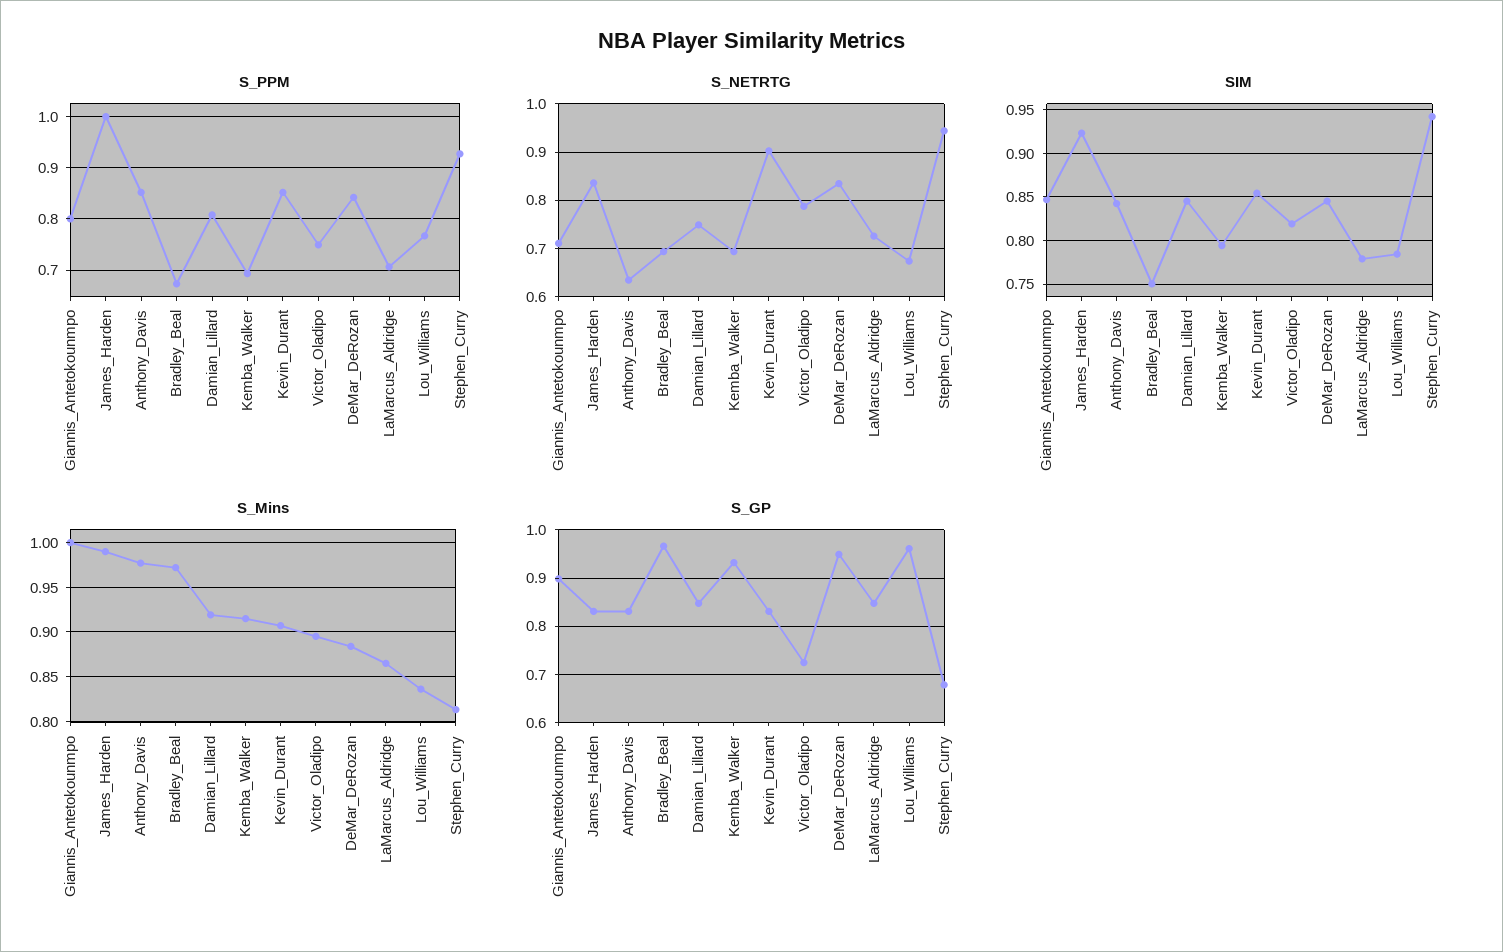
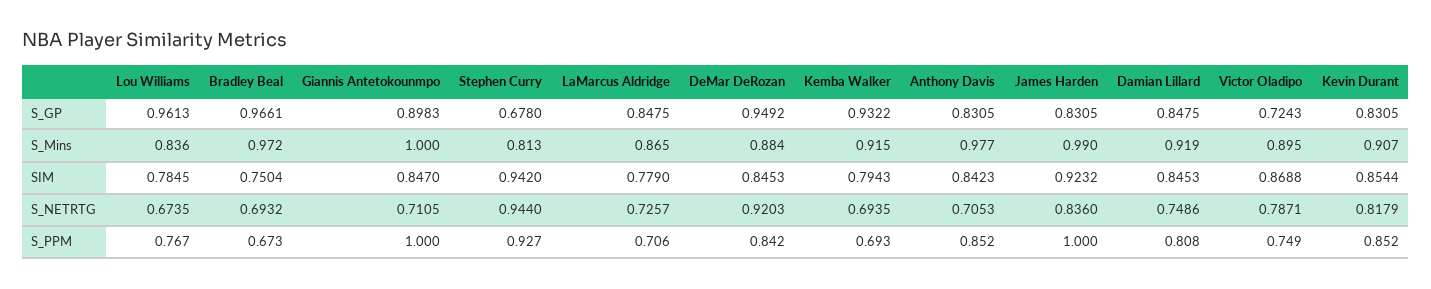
  {
    "S_PPM": {
-     "Giannis_Antetokounmpo": 0.8,
+     "Giannis_Antetokounmpo": 1,
      "James_Harden": 1,
      "Anthony_Davis": 0.852,
      "Bradley_Beal": 0.673,
      "Damian_Lillard": 0.808,
      "Kemba_Walker": 0.693,
      "Kevin_Durant": 0.852,
      "Victor_Oladipo": 0.749,
      "DeMar_DeRozan": 0.842,
      "LaMarcus_Aldridge": 0.706,
      "Lou_Williams": 0.767,
      "Stephen_Curry": 0.927
    },
    "S_NETRTG": {
      "Giannis_Antetokounmpo": 0.7105,
      "James_Harden": 0.836,
-     "Anthony_Davis": 0.64,
+     "Anthony_Davis": 0.7053,
      "Bradley_Beal": 0.6932,
      "Damian_Lillard": 0.7486,
      "Kemba_Walker": 0.6935,
-     "Kevin_Durant": 0.9,
+     "Kevin_Durant": 0.8179,
      "Victor_Oladipo": 0.7871,
-     "DeMar_DeRozan": 0.84,
+     "DeMar_DeRozan": 0.9203,
      "LaMarcus_Aldridge": 0.7257,
      "Lou_Williams": 0.6735,
      "Stephen_Curry": 0.944
    },
    "SIM": {
      "Giannis_Antetokounmpo": 0.847,
      "James_Harden": 0.9232,
      "Anthony_Davis": 0.8423,
      "Bradley_Beal": 0.7504,
      "Damian_Lillard": 0.8453,
      "Kemba_Walker": 0.7943,
      "Kevin_Durant": 0.8544,
-     "Victor_Oladipo": 0.82,
+     "Victor_Oladipo": 0.8688,
      "DeMar_DeRozan": 0.8453,
      "LaMarcus_Aldridge": 0.779,
      "Lou_Williams": 0.7845,
      "Stephen_Curry": 0.942
    },
    "S_Mins": {
      "Giannis_Antetokounmpo": 1,
      "James_Harden": 0.99,
      "Anthony_Davis": 0.977,
      "Bradley_Beal": 0.972,
      "Damian_Lillard": 0.919,
      "Kemba_Walker": 0.915,
      "Kevin_Durant": 0.907,
      "Victor_Oladipo": 0.895,
      "DeMar_DeRozan": 0.884,
      "LaMarcus_Aldridge": 0.865,
      "Lou_Williams": 0.836,
      "Stephen_Curry": 0.813
    },
    "S_GP": {
      "Giannis_Antetokounmpo": 0.8983,
      "James_Harden": 0.8305,
      "Anthony_Davis": 0.8305,
      "Bradley_Beal": 0.9661,
      "Damian_Lillard": 0.8475,
      "Kemba_Walker": 0.9322,
      "Kevin_Durant": 0.8305,
      "Victor_Oladipo": 0.7243,
      "DeMar_DeRozan": 0.9492,
      "LaMarcus_Aldridge": 0.8475,
      "Lou_Williams": 0.9613,
      "Stephen_Curry": 0.678
    }
  }

